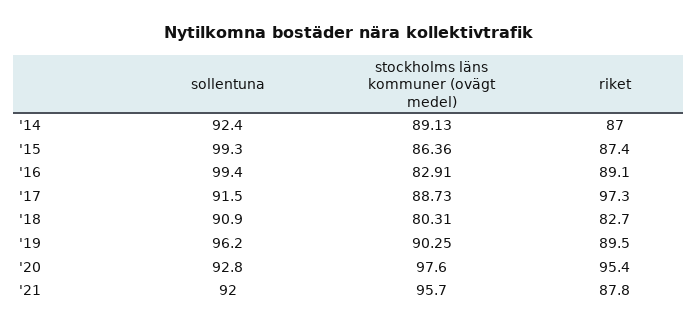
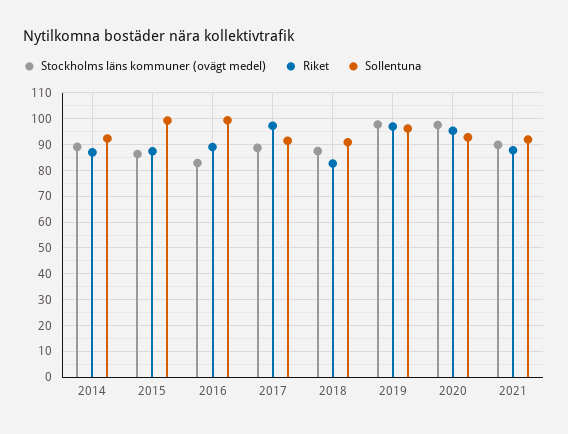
  {
    "sollentuna": {
      "'14": 92.4,
      "'15": 99.3,
      "'16": 99.4,
      "'17": 91.5,
      "'18": 90.9,
      "'19": 96.2,
      "'20": 92.8,
      "'21": 92
    },
    "stockholms läns kommuner (ovägt medel)": {
      "'14": 89.13,
      "'15": 86.36,
      "'16": 82.91,
      "'17": 88.73,
-     "'18": 80.31,
+     "'18": 87.5,
-     "'19": 90.25,
+     "'19": 97.5,
      "'20": 97.6,
-     "'21": 95.7
+     "'21": 90
    },
    "riket": {
      "'14": 87,
      "'15": 87.4,
      "'16": 89.1,
      "'17": 97.3,
      "'18": 82.7,
-     "'19": 89.5,
+     "'19": 97.5,
      "'20": 95.4,
      "'21": 87.8
    }
  }

